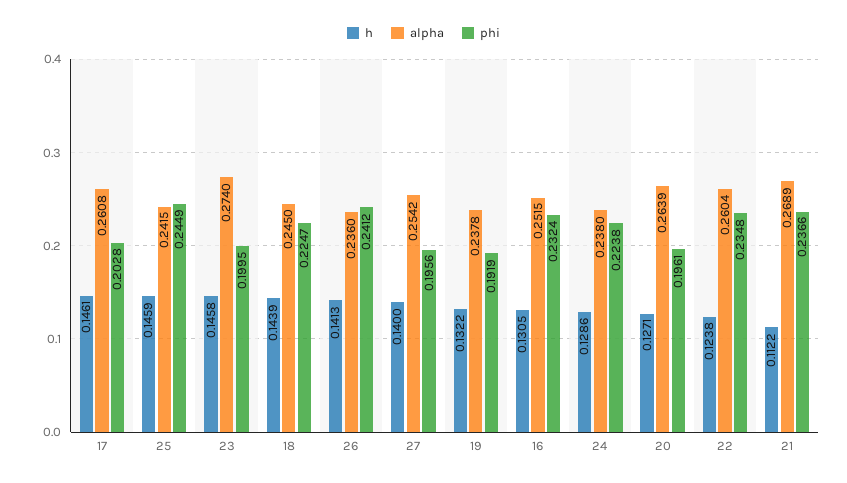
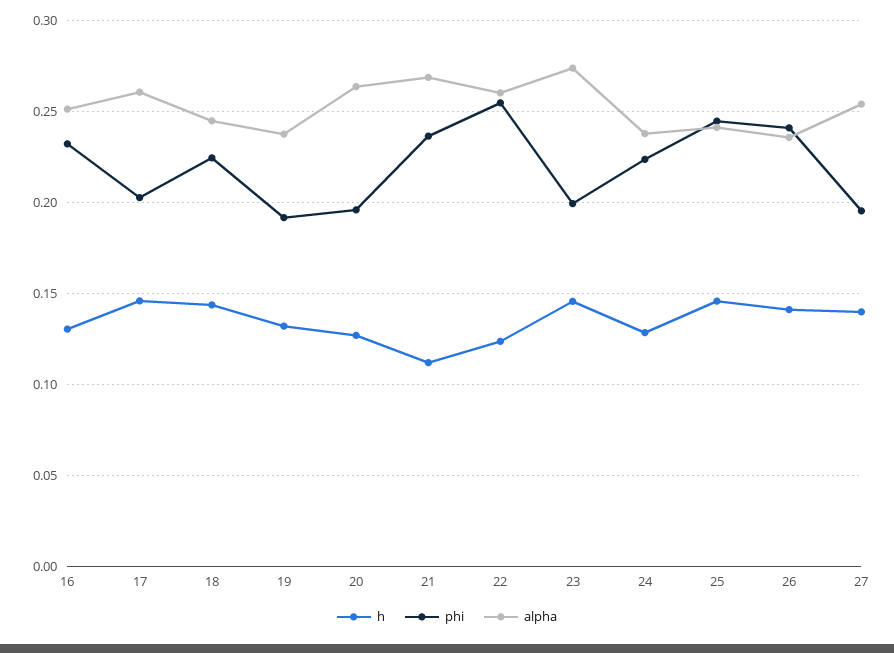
  {
    "h": {
      "17": 0.1461,
      "25": 0.1459,
      "23": 0.1458,
      "18": 0.1439,
      "26": 0.1413,
      "27": 0.14,
      "19": 0.1322,
      "16": 0.1305,
      "24": 0.1286,
      "20": 0.1271,
      "22": 0.1238,
      "21": 0.1122
    },
    "alpha": {
      "17": 0.2608,
      "25": 0.2415,
      "23": 0.274,
      "18": 0.245,
      "26": 0.236,
      "27": 0.2542,
      "19": 0.2378,
      "16": 0.2515,
      "24": 0.238,
      "20": 0.2639,
      "22": 0.2604,
      "21": 0.2689
    },
    "phi": {
      "17": 0.2028,
      "25": 0.2449,
      "23": 0.1995,
      "18": 0.2247,
      "26": 0.2412,
      "27": 0.1956,
      "19": 0.1919,
      "16": 0.2324,
      "24": 0.2238,
      "20": 0.1961,
-     "22": 0.2348,
+     "22": 0.255,
      "21": 0.2366
    }
  }

